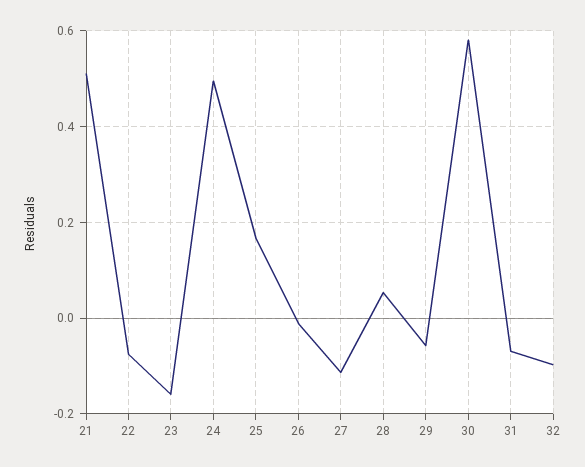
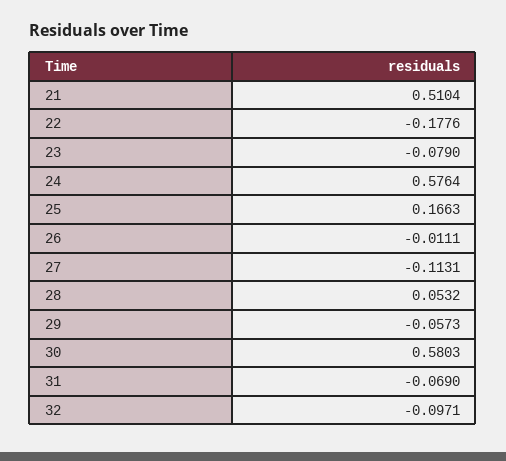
  {
    "21": 0.5104,
-   "22": -0.08,
+   "22": -0.1776,
-   "23": -0.16,
+   "23": -0.079,
-   "24": 0.5,
+   "24": 0.5764,
    "25": 0.1663,
    "26": -0.0111,
    "27": -0.1131,
    "28": 0.0532,
    "29": -0.0573,
    "30": 0.5803,
    "31": -0.069,
    "32": -0.0971
  }

